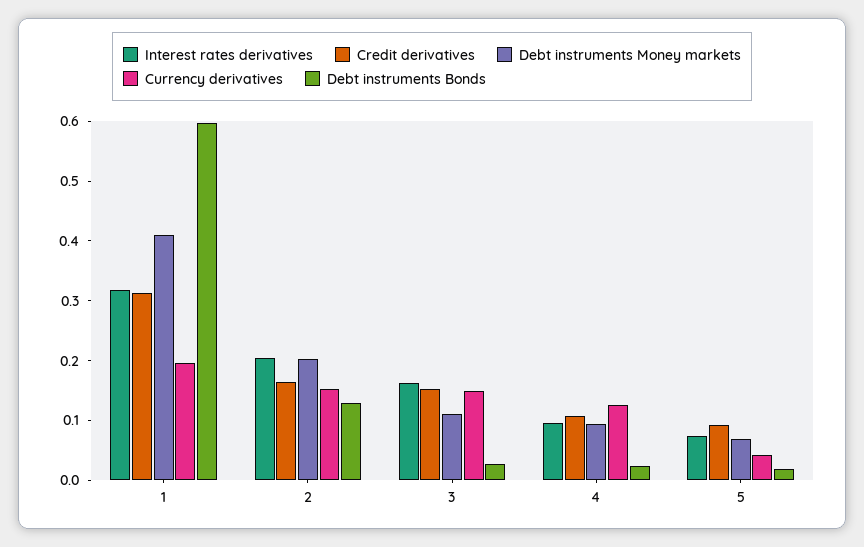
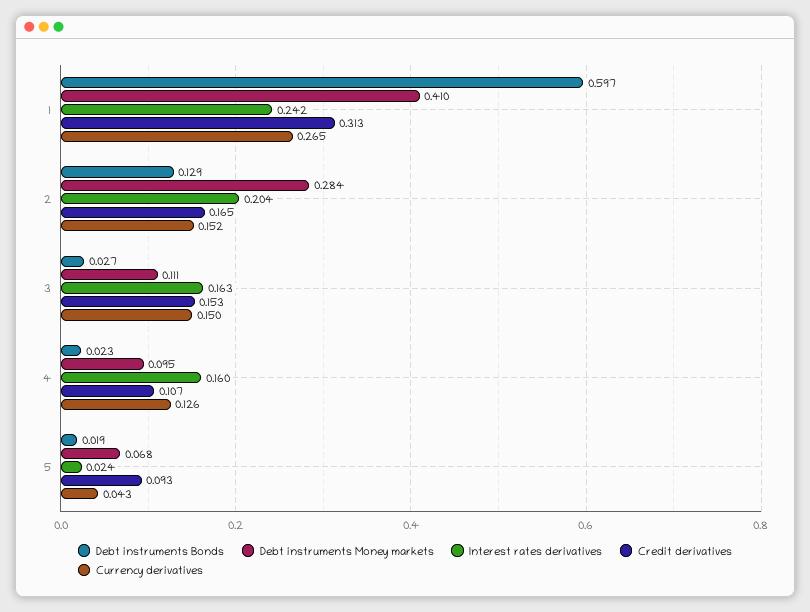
  {
    "Interest rates derivatives": {
-     "1": 0.32,
+     "1": 0.242,
      "2": 0.204,
      "3": 0.163,
-     "4": 0.1,
+     "4": 0.16,
-     "5": 0.08
+     "5": 0.024
    },
    "Credit derivatives": {
      "1": 0.313,
      "2": 0.165,
      "3": 0.153,
      "4": 0.107,
      "5": 0.093
    },
    "Debt instruments Money markets": {
      "1": 0.41,
-     "2": 0.2,
+     "2": 0.284,
      "3": 0.111,
      "4": 0.095,
      "5": 0.068
    },
    "Currency derivatives": {
-     "1": 0.2,
+     "1": 0.265,
      "2": 0.152,
      "3": 0.15,
      "4": 0.126,
      "5": 0.043
    },
    "Debt instruments Bonds": {
      "1": 0.597,
      "2": 0.129,
      "3": 0.027,
      "4": 0.023,
      "5": 0.019
    }
  }

